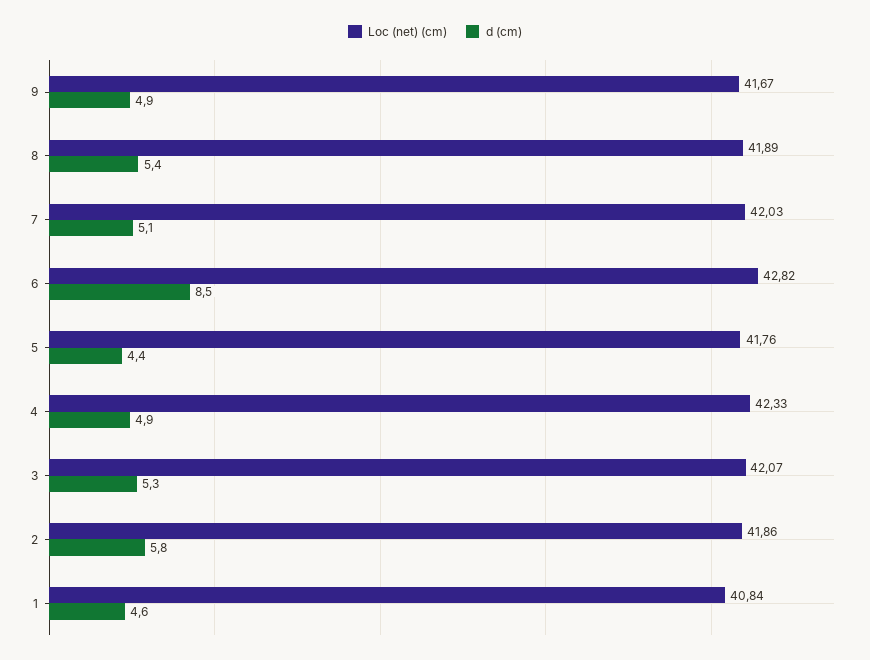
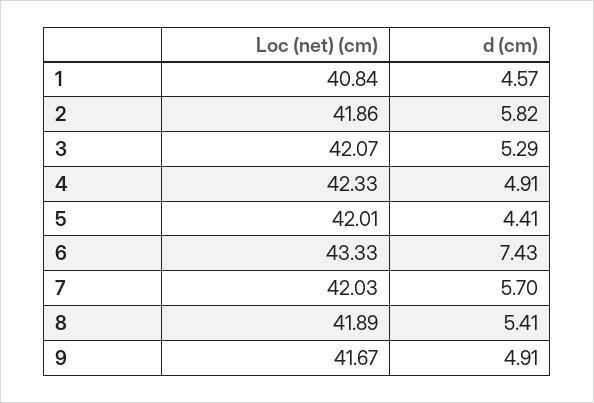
  {
    "Loc (net) (cm)": {
      "9": 41.67,
      "8": 41.89,
      "7": 42.03,
-     "6": 42.82,
+     "6": 43.33,
-     "5": 41.76,
+     "5": 42.01,
      "4": 42.33,
      "3": 42.07,
      "2": 41.86,
      "1": 40.84
    },
    "d (cm)": {
      "9": 4.91,
      "8": 5.41,
-     "7": 5.1,
+     "7": 5.7,
-     "6": 8.5,
+     "6": 7.43,
      "5": 4.41,
      "4": 4.91,
      "3": 5.29,
      "2": 5.82,
      "1": 4.57
    }
  }

